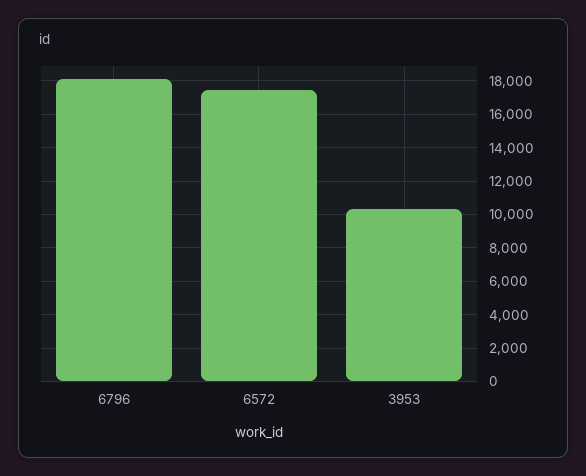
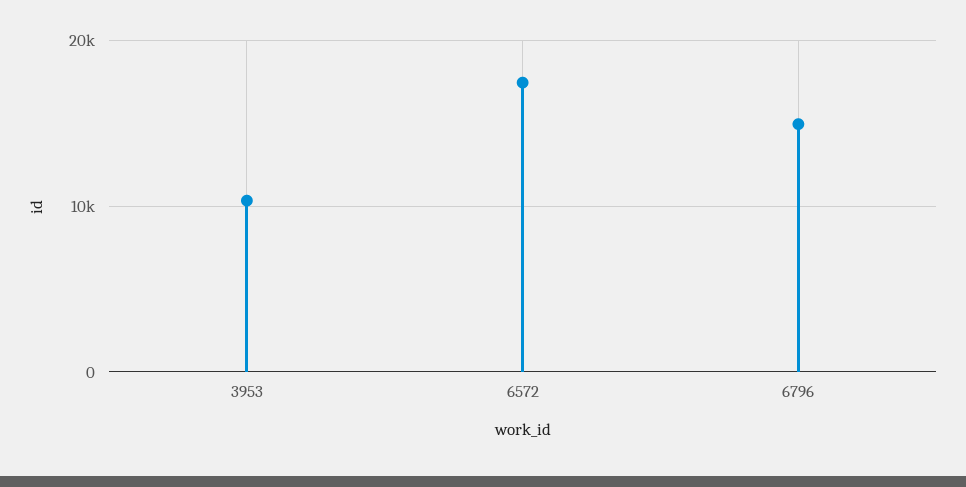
  {
-   "6796": 18000,
+   "6796": 15000,
    "6572": 17500,
    "3953": 10500
  }

